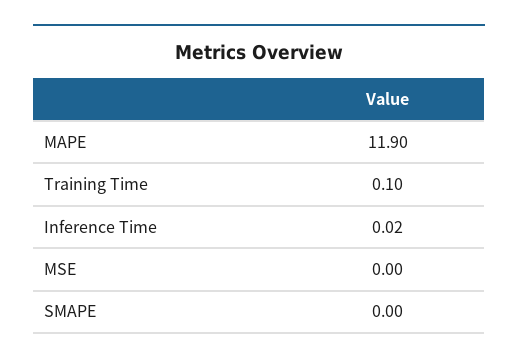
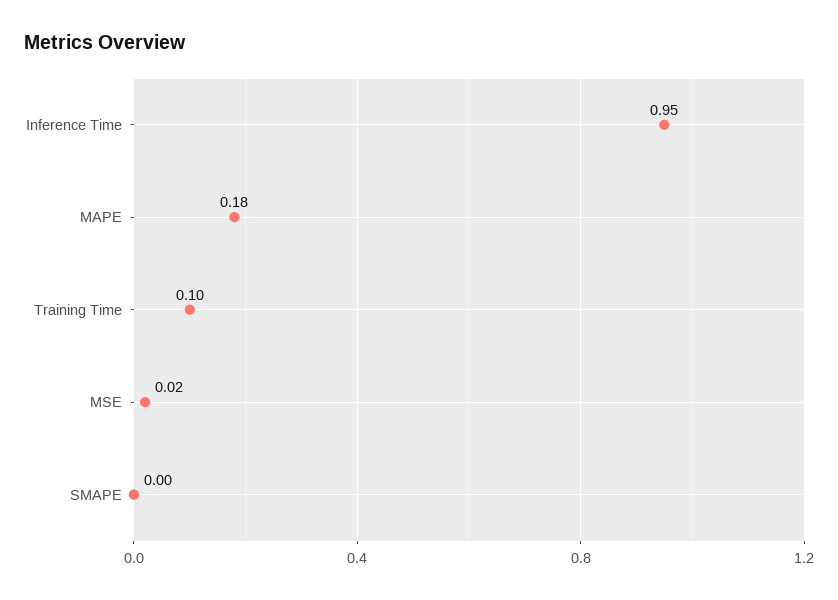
  {
-   "MAPE": 11.9,
+   "MAPE": 0.18,
    "Training Time": 0.1,
-   "Inference Time": 0.02,
+   "Inference Time": 0.95,
-   "MSE": 0,
+   "MSE": 0.02,
    "SMAPE": 0
  }

